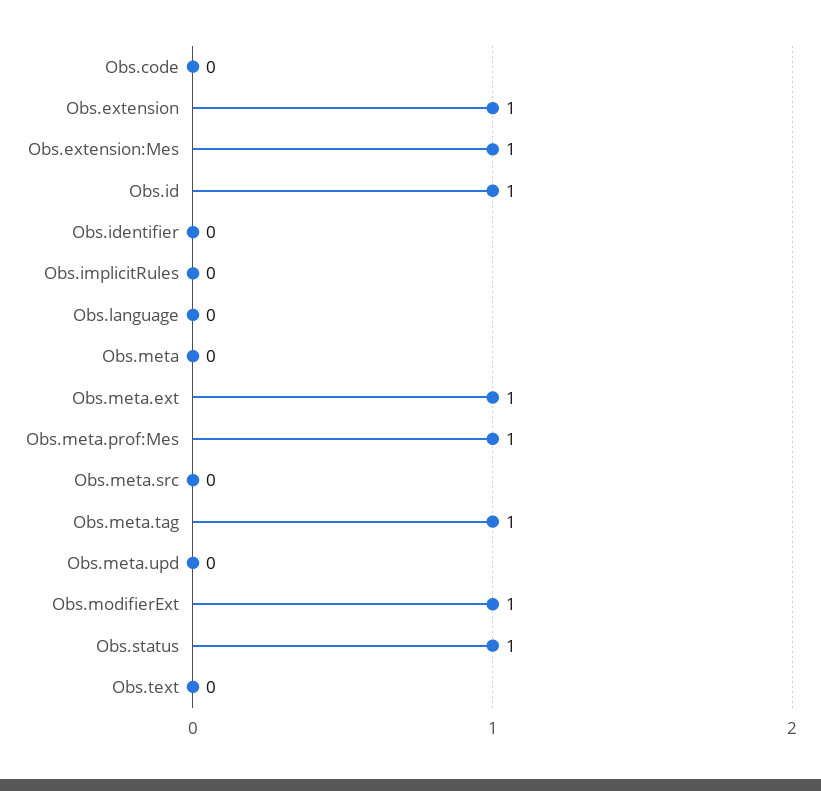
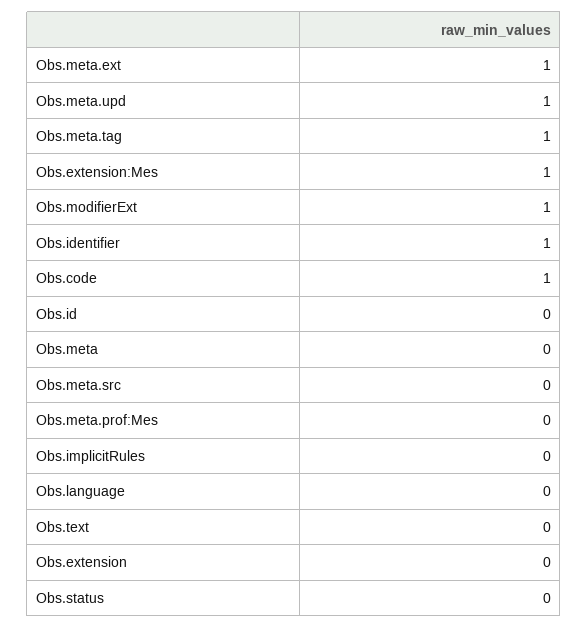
  {
-   "Obs.code": 0,
+   "Obs.code": 1,
-   "Obs.extension": 1,
+   "Obs.extension": 0,
    "Obs.extension:Mes": 1,
-   "Obs.id": 1,
+   "Obs.id": 0,
-   "Obs.identifier": 0,
+   "Obs.identifier": 1,
    "Obs.implicitRules": 0,
    "Obs.language": 0,
    "Obs.meta": 0,
    "Obs.meta.ext": 1,
-   "Obs.meta.prof:Mes": 1,
+   "Obs.meta.prof:Mes": 0,
    "Obs.meta.src": 0,
    "Obs.meta.tag": 1,
-   "Obs.meta.upd": 0,
+   "Obs.meta.upd": 1,
    "Obs.modifierExt": 1,
-   "Obs.status": 1,
+   "Obs.status": 0,
    "Obs.text": 0
  }

